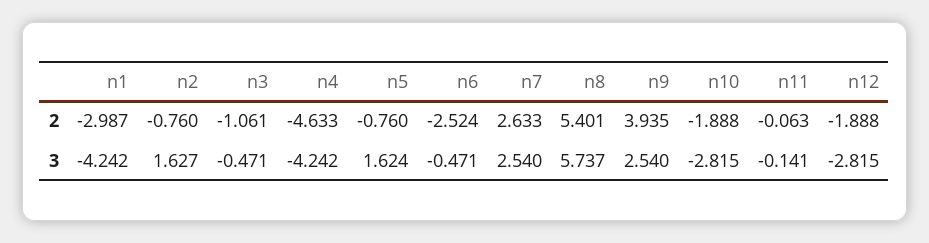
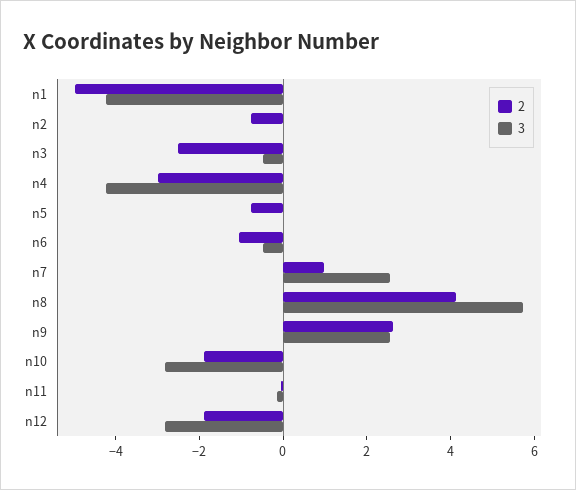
  {
    "2": {
-     "n1": -2.987,
+     "n1": -5,
      "n2": -0.76,
-     "n3": -1.061,
+     "n3": -2.5,
-     "n4": -4.633,
+     "n4": -3,
      "n5": -0.76,
-     "n6": -2.524,
+     "n6": -1,
-     "n7": 2.633,
+     "n7": 1,
-     "n8": 5.401,
+     "n8": 4,
-     "n9": 3.935,
+     "n9": 2.5,
      "n10": -1.888,
      "n11": -0.063,
      "n12": -1.888
    },
    "3": {
      "n1": -4.242,
-     "n2": 1.627,
+     "n2": 0,
      "n3": -0.471,
      "n4": -4.242,
-     "n5": 1.624,
+     "n5": 0,
      "n6": -0.471,
      "n7": 2.54,
      "n8": 5.737,
      "n9": 2.54,
      "n10": -2.815,
      "n11": -0.141,
      "n12": -2.815
    }
  }

